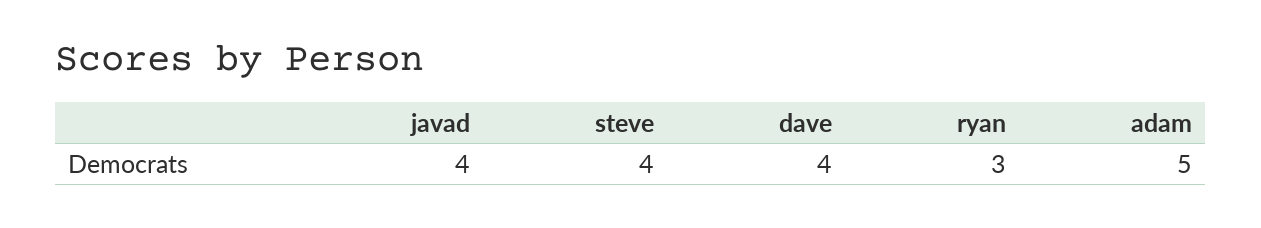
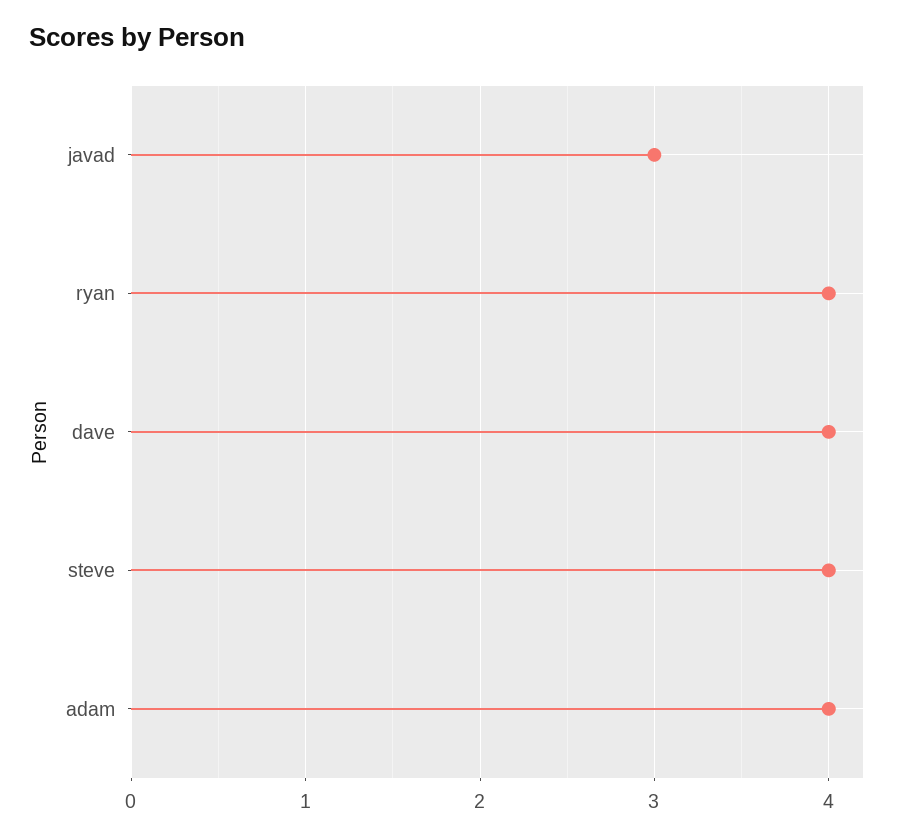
  {
-   "javad": 4,
+   "javad": 3,
    "steve": 4,
    "dave": 4,
-   "ryan": 3,
+   "ryan": 4,
-   "adam": 5
+   "adam": 4
  }

